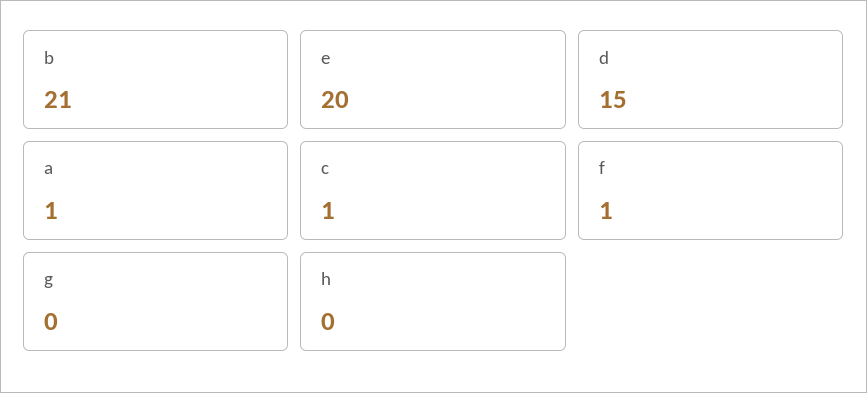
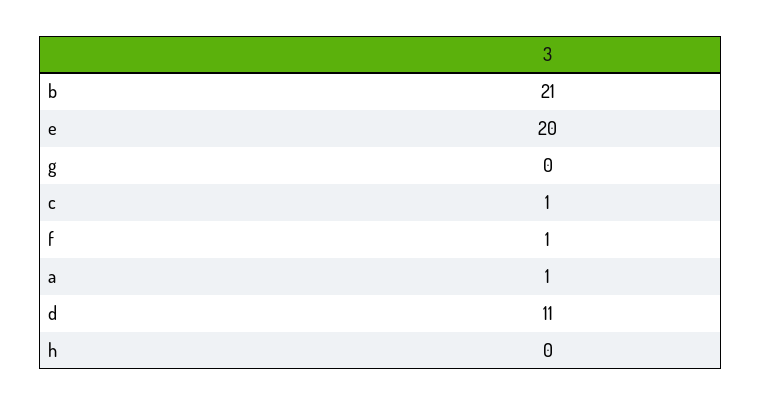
  {
    "b": 21,
    "e": 20,
-   "d": 15,
+   "d": 11,
    "a": 1,
    "c": 1,
    "f": 1,
    "g": 0,
    "h": 0
  }

